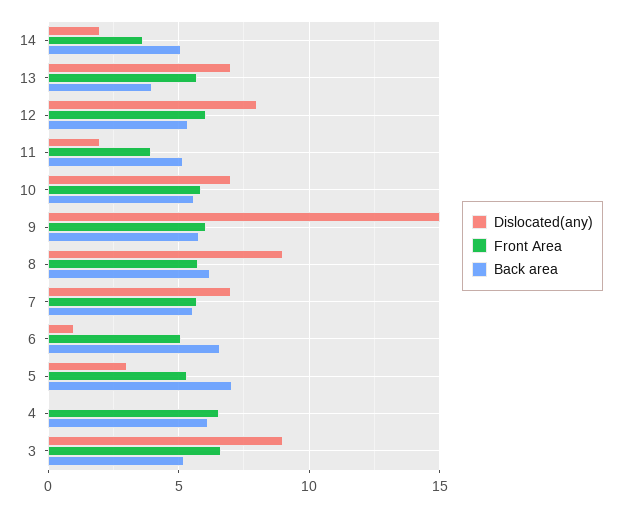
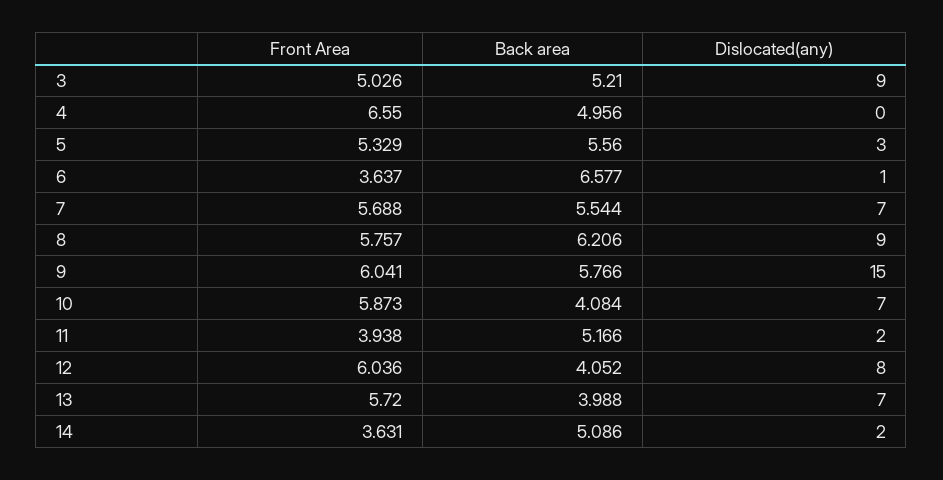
  {
    "Dislocated(any)": {
      "14": 2,
      "13": 7,
      "12": 8,
      "11": 2,
      "10": 7,
      "9": 15,
      "8": 9,
      "7": 7,
      "6": 1,
      "5": 3,
      "4": 0,
      "3": 9
    },
    "Front Area": {
      "14": 3.631,
      "13": 5.72,
      "12": 6.036,
      "11": 3.938,
      "10": 5.873,
      "9": 6.041,
      "8": 5.757,
      "7": 5.688,
-     "6": 5,
+     "6": 3.637,
      "5": 5.329,
      "4": 6.55,
-     "3": 6.5
+     "3": 5.026
    },
    "Back area": {
      "14": 5.086,
      "13": 3.988,
-     "12": 5.5,
+     "12": 4.052,
      "11": 5.166,
-     "10": 5.5,
+     "10": 4.084,
      "9": 5.766,
      "8": 6.206,
      "7": 5.544,
      "6": 6.577,
-     "5": 7,
+     "5": 5.56,
-     "4": 6,
+     "4": 4.956,
      "3": 5.21
    }
  }

